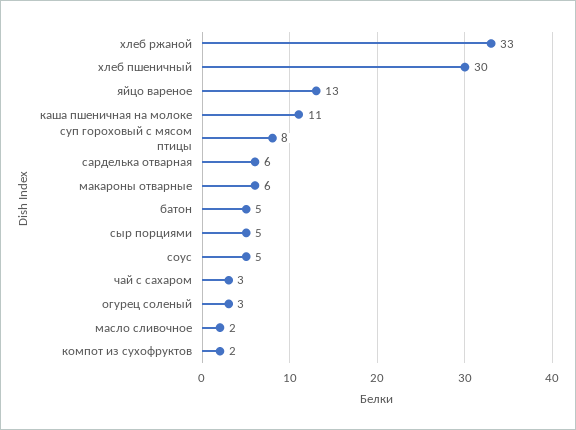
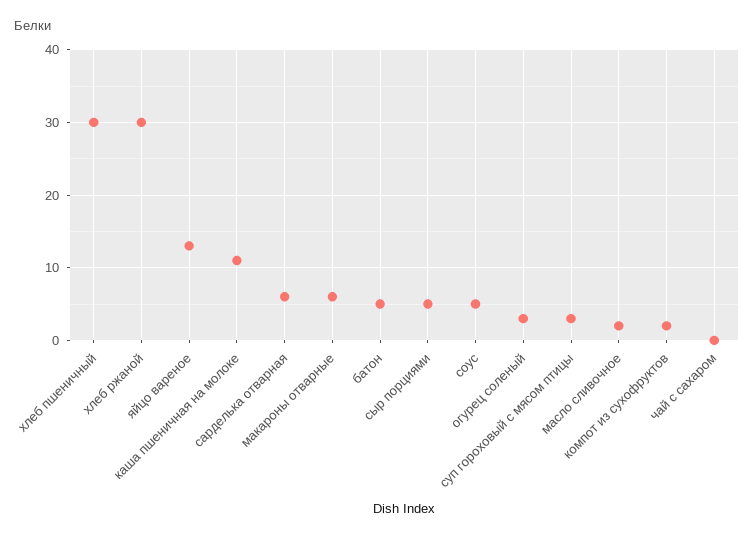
  {
-   "хлеб ржаной": 33,
+   "хлеб ржаной": 30,
    "хлеб пшеничный": 30,
    "яйцо вареное": 13,
    "каша пшеничная на молоке": 11,
-   "суп гороховый с мясом птицы": 8,
+   "суп гороховый с мясом птицы": 3,
    "сарделька отварная": 6,
    "макароны отварные": 6,
    "батон": 5,
    "сыр порциями": 5,
    "соус": 5,
-   "чай с сахаром": 3,
+   "чай с сахаром": 0,
    "огурец соленый": 3,
    "масло сливочное": 2,
    "компот из сухофруктов": 2
  }

